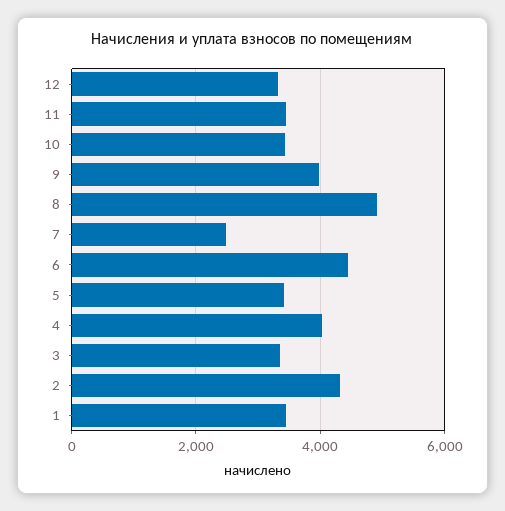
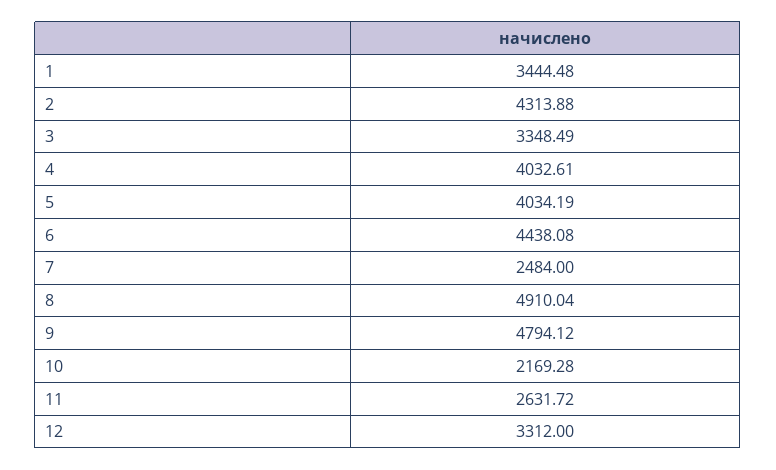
  {
    "12": 3312,
-   "11": 3400,
+   "11": 2631.72,
-   "10": 3400,
+   "10": 2169.28,
-   "9": 4000,
+   "9": 4794.12,
    "8": 4910.04,
    "7": 2484,
    "6": 4438.08,
-   "5": 3400,
+   "5": 4034.19,
    "4": 4032.61,
    "3": 3348.49,
    "2": 4313.88,
    "1": 3444.48
  }

